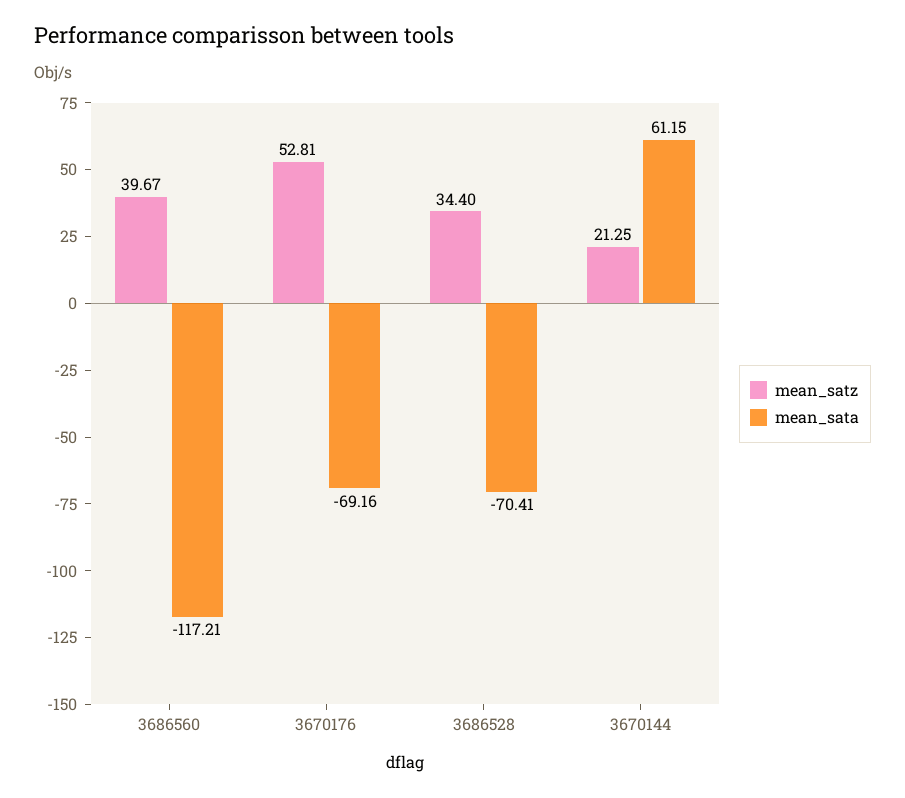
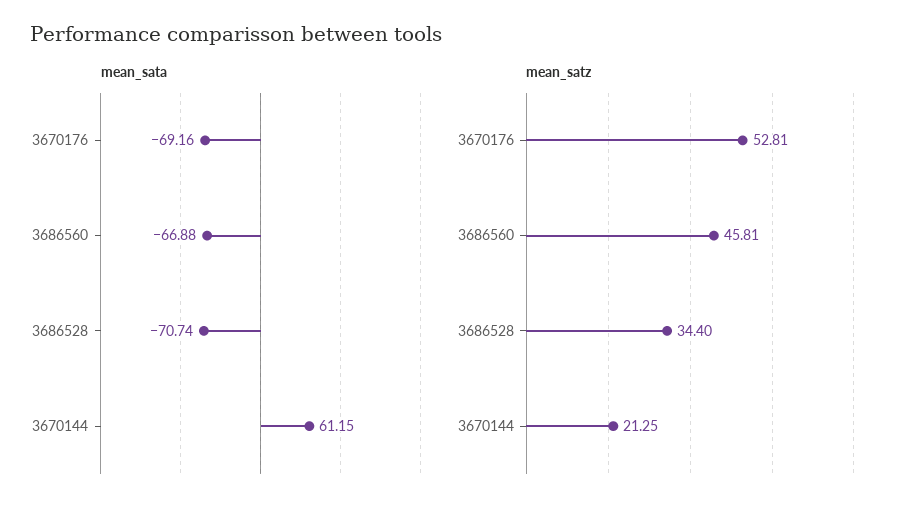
  {
    "mean_satz": {
-     "3686560": 39.67,
+     "3686560": 45.81,
      "3670176": 52.81,
      "3686528": 34.4,
      "3670144": 21.25
    },
    "mean_sata": {
-     "3686560": -117.21,
+     "3686560": -66.88,
      "3670176": -69.16,
-     "3686528": -70.41,
+     "3686528": -70.74,
      "3670144": 61.15
    }
  }

